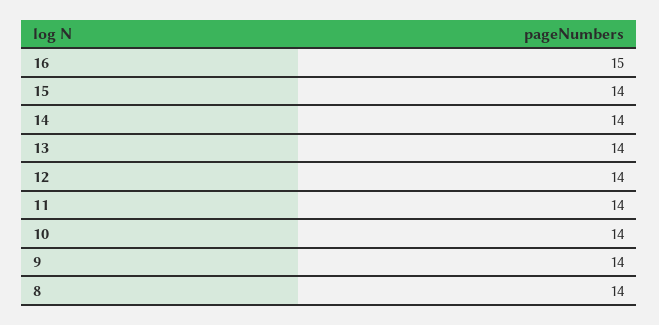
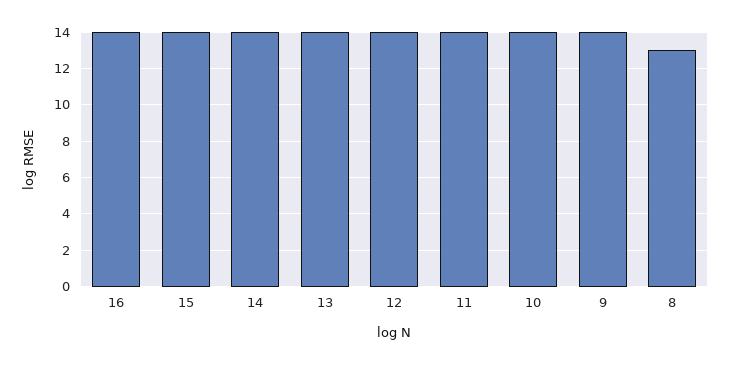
  {
-   "16": 15,
+   "16": 14,
    "15": 14,
    "14": 14,
    "13": 14,
    "12": 14,
    "11": 14,
    "10": 14,
    "9": 14,
-   "8": 14
+   "8": 13
  }

